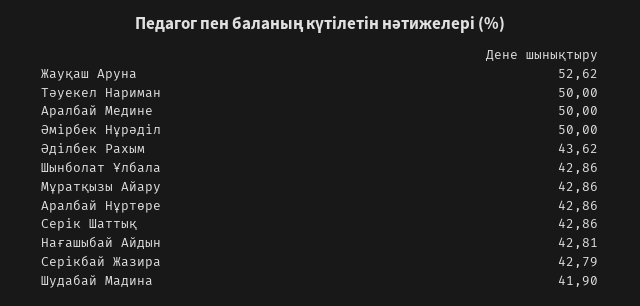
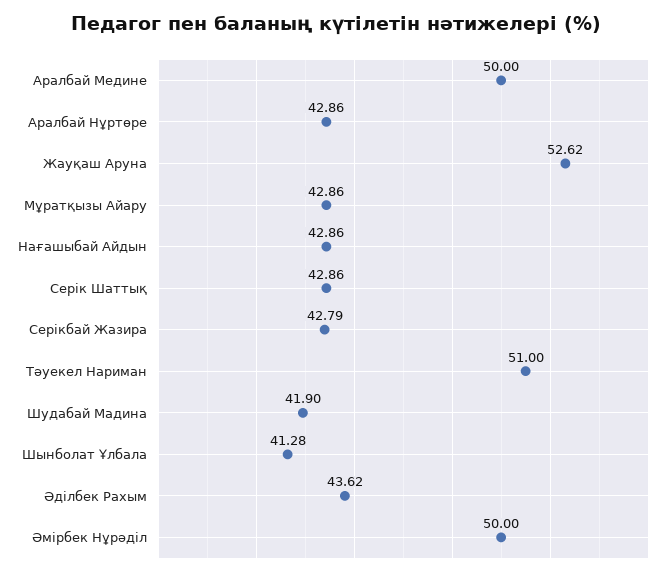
  {
    "Жауқаш Аруна": 52.62,
-   "Тәуекел Нариман": 50,
+   "Тәуекел Нариман": 51,
    "Аралбай Медине": 50,
    "Әмірбек Нұрәділ": 50,
    "Әділбек Рахым": 43.62,
-   "Шынболат Ұлбала": 42.86,
+   "Шынболат Ұлбала": 41.28,
    "Мұратқызы Айару": 42.86,
    "Аралбай Нұртөре": 42.86,
    "Серік Шаттық": 42.86,
-   "Нағашыбай Айдын": 42.81,
+   "Нағашыбай Айдын": 42.86,
    "Серікбай Жазира": 42.79,
    "Шудабай Мадина": 41.9
  }

